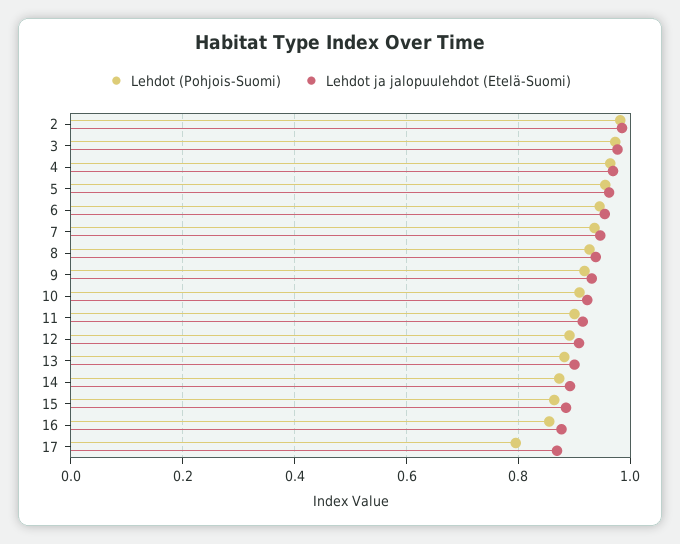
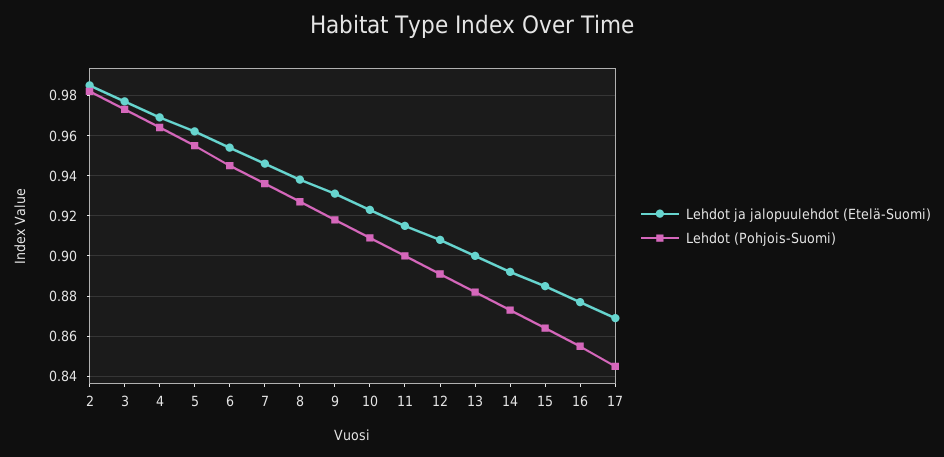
  {
    "Lehdot (Pohjois-Suomi)": {
      "2": 0.98,
      "3": 0.975,
      "4": 0.965,
      "5": 0.955,
      "6": 0.945,
      "7": 0.935,
      "8": 0.925,
      "9": 0.92,
      "10": 0.91,
      "11": 0.9,
      "12": 0.89,
      "13": 0.88,
      "14": 0.875,
      "15": 0.865,
      "16": 0.855,
-     "17": 0.8
+     "17": 0.845
    },
    "Lehdot ja jalopuulehdot (Etelä-Suomi)": {
      "2": 0.985,
      "3": 0.975,
      "4": 0.97,
      "5": 0.96,
      "6": 0.955,
      "7": 0.945,
      "8": 0.94,
      "9": 0.93,
      "10": 0.925,
      "11": 0.915,
      "12": 0.91,
      "13": 0.9,
      "14": 0.89,
      "15": 0.885,
      "16": 0.875,
      "17": 0.87
    }
  }

